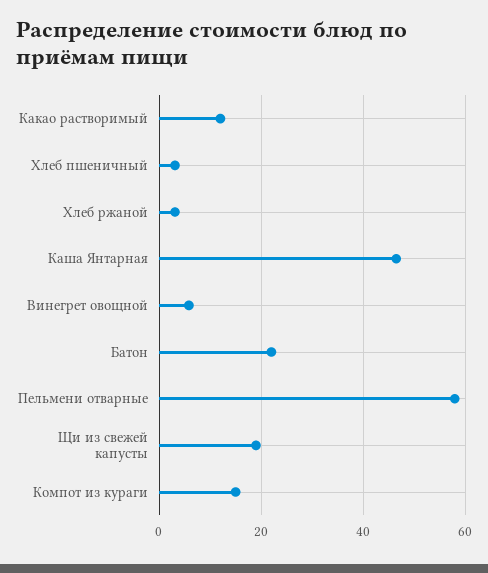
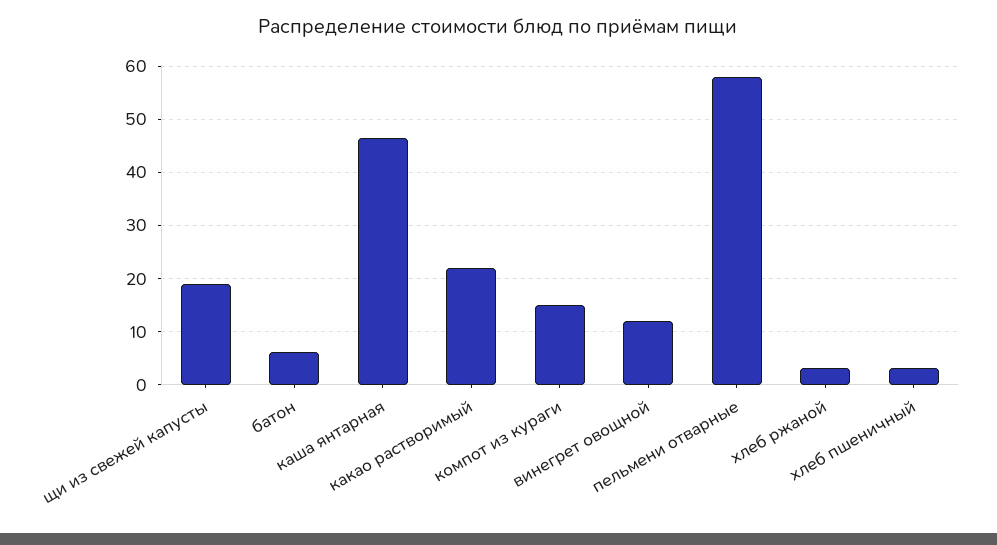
  {
-   "Какао растворимый": 12,
+   "Какао растворимый": 22,
    "Хлеб пшеничный": 4,
    "Хлеб ржаной": 4,
    "Каша Янтарная": 46,
-   "Винегрет овощной": 6,
+   "Винегрет овощной": 12,
-   "Батон": 22,
+   "Батон": 6,
    "Пельмени отварные": 58,
    "Щи из свежей капусты": 20,
    "Компот из кураги": 16
  }

